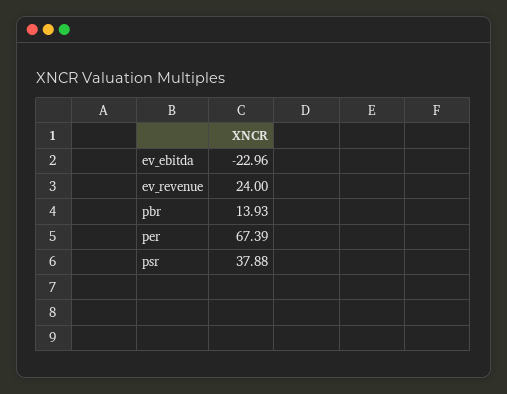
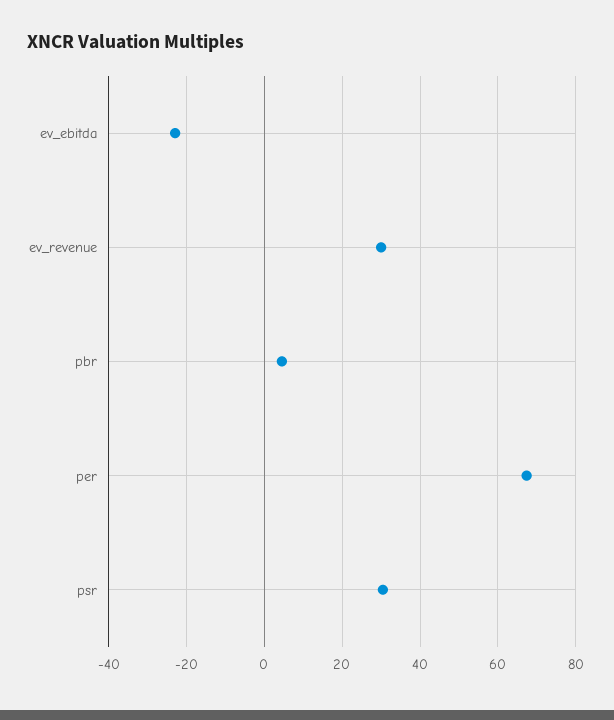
  {
    "ev_ebitda": -22.96,
-   "ev_revenue": 24,
+   "ev_revenue": 30,
-   "pbr": 13.93,
+   "pbr": 4,
    "per": 67.39,
-   "psr": 37.88
+   "psr": 30
  }

